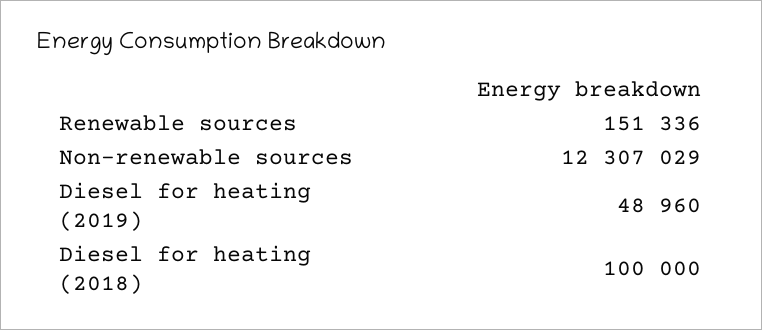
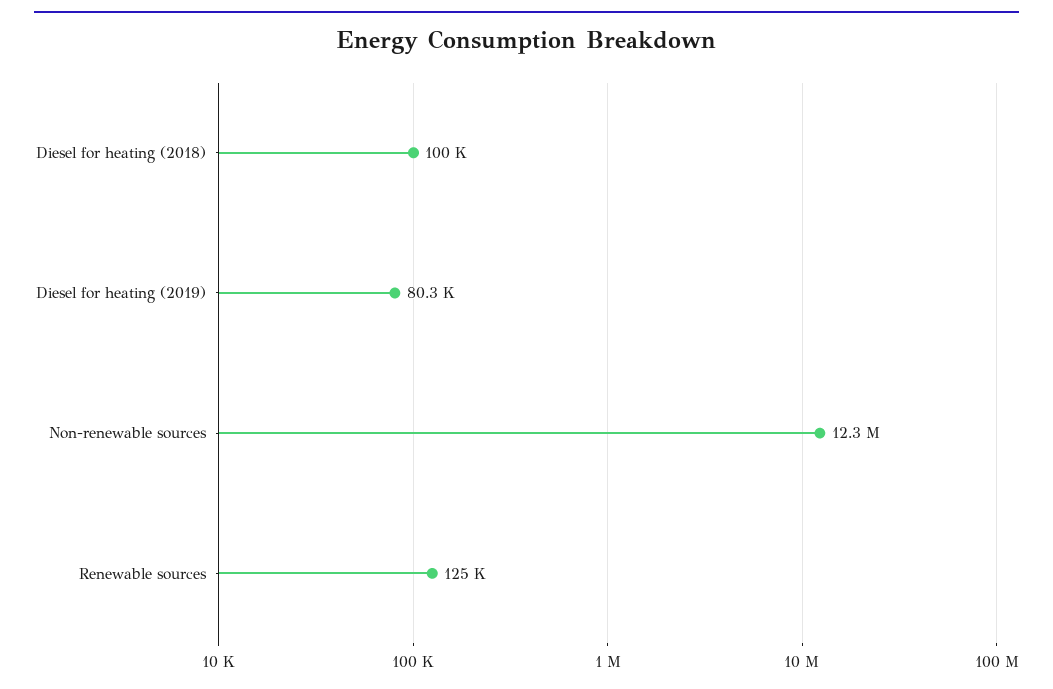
  {
-   "Renewable sources": 151336,
+   "Renewable sources": 125000,
    "Non-renewable sources": 12307029,
-   "Diesel for heating (2019)": 48960,
+   "Diesel for heating (2019)": 80300,
    "Diesel for heating (2018)": 100000
  }

